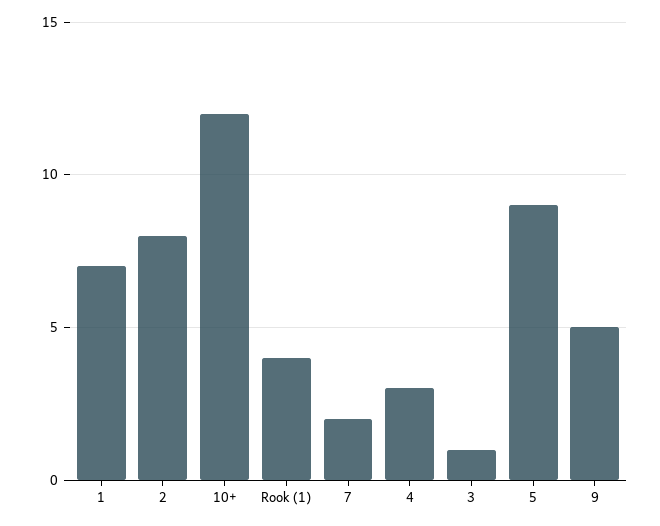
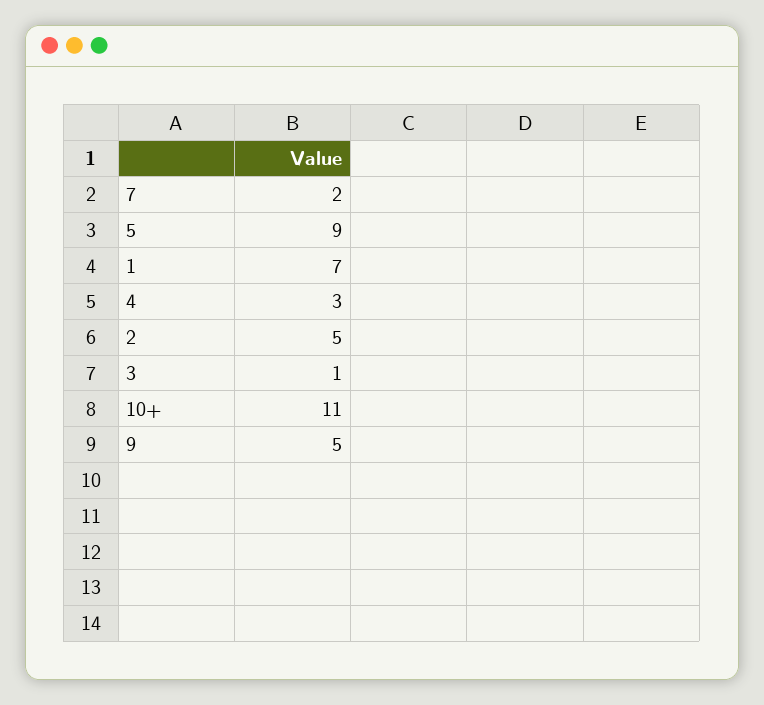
  {
    "1": 7,
-   "2": 8,
+   "2": 5,
-   "10+": 12,
+   "10+": 11,
-   "Rook (1)": 4,
    "7": 2,
    "4": 3,
    "3": 1,
    "5": 9,
    "9": 5
  }

